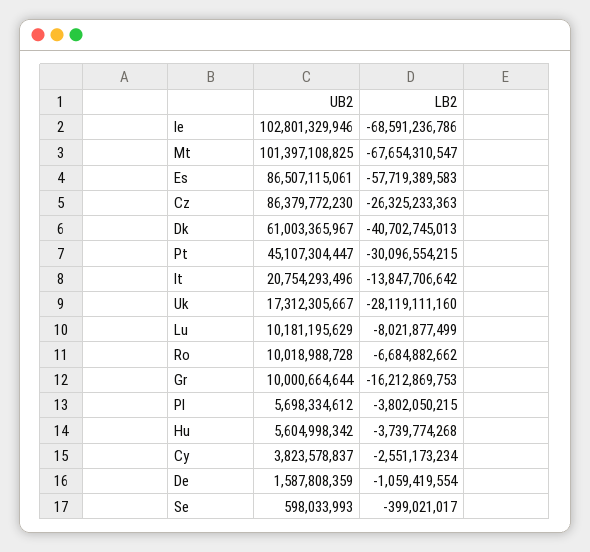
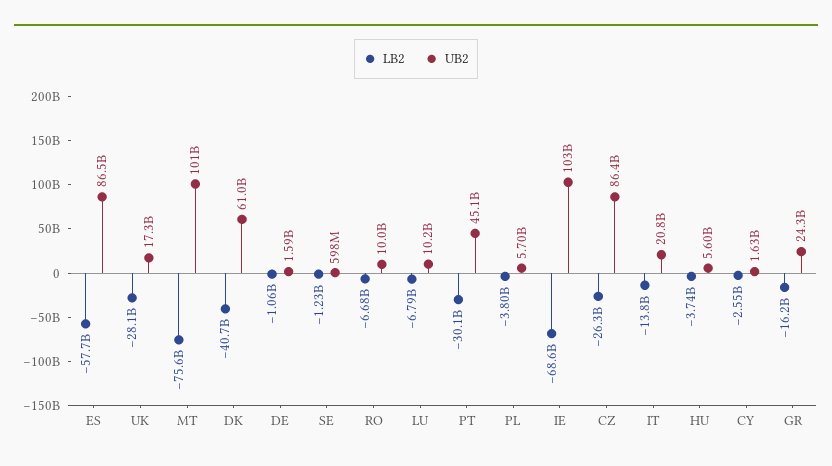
  {
    "UB2": {
      "Ie": 102801329946,
      "Mt": 101397108825,
      "Es": 86507115061,
      "Cz": 86379772230,
      "Dk": 61003365967,
      "Pt": 45107304447,
      "It": 20754293496,
      "Uk": 17312305667,
      "Lu": 10181195629,
      "Ro": 10018988728,
-     "Gr": 10000664644,
+     "Gr": 24300000000,
      "Pl": 5698334612,
      "Hu": 5604998342,
-     "Cy": 3823578837,
+     "Cy": 1630000000,
      "De": 1587808359,
      "Se": 598033993
    },
    "LB2": {
      "Ie": -68591236786,
-     "Mt": -67654310547,
+     "Mt": -75600000000,
      "Es": -57719389583,
      "Cz": -26325233363,
      "Dk": -40702745013,
      "Pt": -30096554215,
      "It": -13847706642,
      "Uk": -28119111160,
-     "Lu": -8021877499,
+     "Lu": -6790000000,
      "Ro": -6684882662,
      "Gr": -16212869753,
      "Pl": -3802050215,
      "Hu": -3739774268,
      "Cy": -2551173234,
      "De": -1059419554,
-     "Se": -399021017
+     "Se": -1230000000
    }
  }

